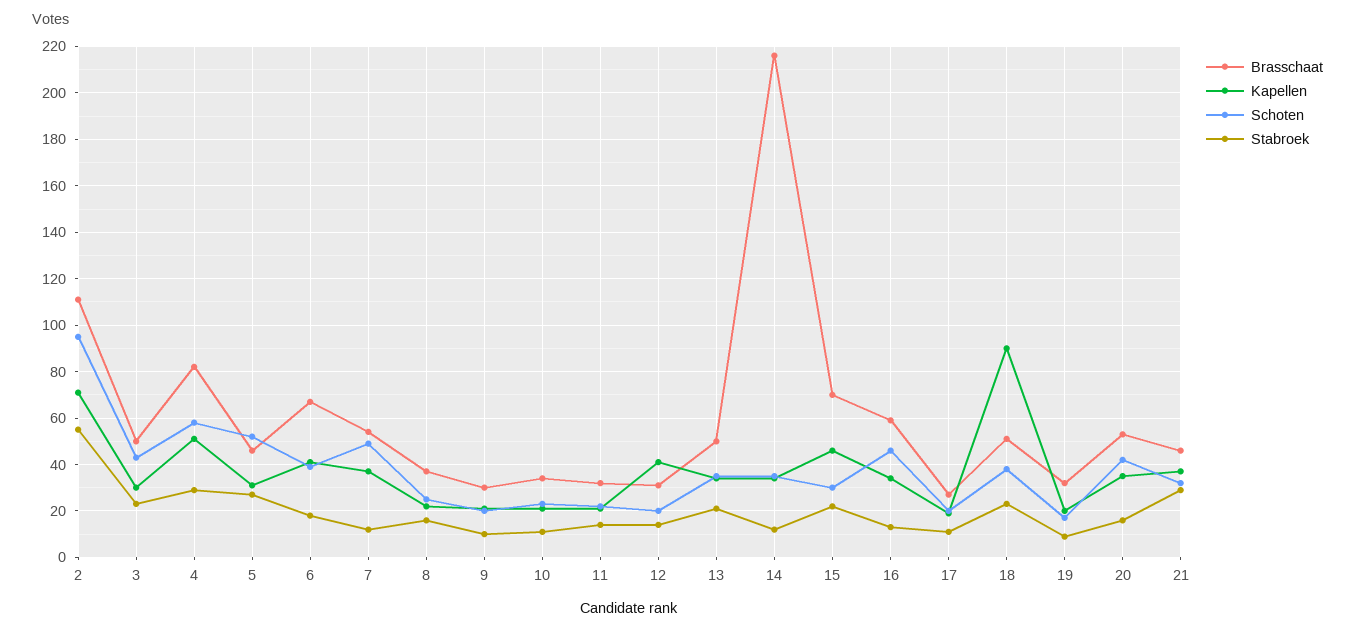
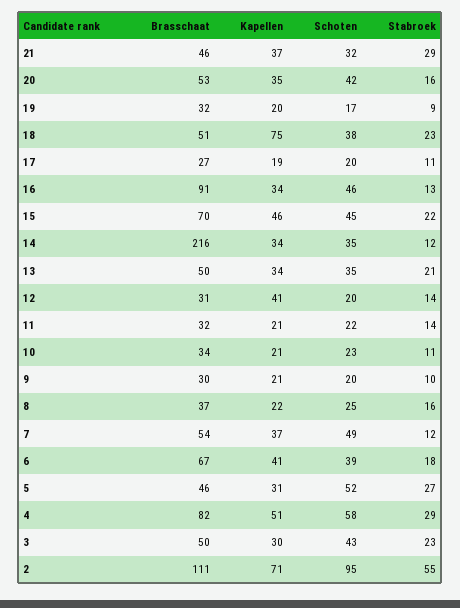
  {
    "Brasschaat": {
      "2": 111,
      "3": 50,
      "4": 82,
      "5": 46,
      "6": 67,
      "7": 54,
      "8": 37,
      "9": 30,
      "10": 34,
      "11": 32,
      "12": 31,
      "13": 50,
      "14": 216,
      "15": 70,
-     "16": 60,
+     "16": 91,
      "17": 27,
      "18": 51,
      "19": 32,
      "20": 53,
      "21": 46
    },
    "Kapellen": {
      "2": 71,
      "3": 30,
      "4": 51,
      "5": 31,
      "6": 41,
      "7": 37,
      "8": 22,
      "9": 21,
      "10": 21,
      "11": 21,
      "12": 41,
      "13": 34,
      "14": 34,
      "15": 46,
      "16": 34,
      "17": 19,
-     "18": 90,
+     "18": 75,
      "19": 20,
      "20": 35,
      "21": 37
    },
    "Schoten": {
      "2": 95,
      "3": 43,
      "4": 58,
      "5": 52,
      "6": 39,
      "7": 49,
      "8": 25,
      "9": 20,
      "10": 23,
      "11": 22,
      "12": 20,
      "13": 35,
      "14": 35,
-     "15": 30,
+     "15": 45,
      "16": 46,
      "17": 20,
      "18": 38,
      "19": 17,
      "20": 42,
      "21": 32
    },
    "Stabroek": {
      "2": 55,
      "3": 23,
      "4": 29,
      "5": 27,
      "6": 18,
      "7": 12,
      "8": 16,
      "9": 10,
      "10": 11,
      "11": 14,
      "12": 14,
      "13": 21,
      "14": 12,
      "15": 22,
      "16": 13,
      "17": 11,
      "18": 23,
      "19": 9,
      "20": 16,
      "21": 29
    }
  }

